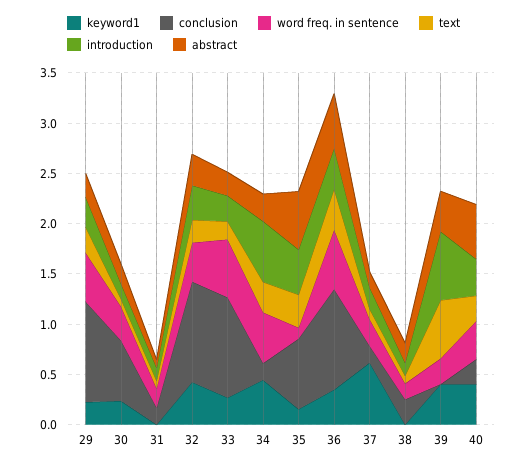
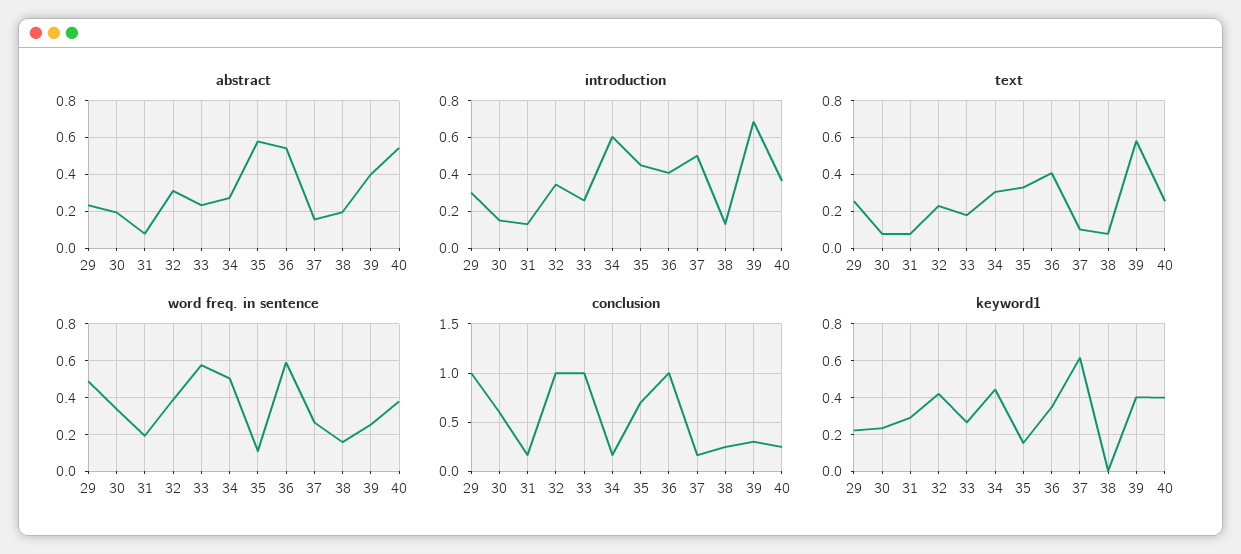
  {
    "keyword1": {
      "29": 0.2,
      "30": 0.25,
-     "31": 0,
+     "31": 0.3,
      "32": 0.4,
      "33": 0.25,
      "34": 0.45,
      "35": 0.15,
      "36": 0.35,
      "37": 0.6,
      "38": 0,
      "39": 0.4,
      "40": 0.4
    },
    "conclusion": {
      "29": 1,
      "30": 0.6,
      "31": 0.2,
      "32": 1,
      "33": 1,
      "34": 0.2,
      "35": 0.7,
      "36": 1,
      "37": 0.2,
      "38": 0.3,
-     "39": 0,
+     "39": 0.3,
      "40": 0.3
    },
    "word freq. in sentence": {
      "29": 0.5,
      "30": 0.35,
      "31": 0.2,
      "32": 0.4,
      "33": 0.6,
      "34": 0.5,
      "35": 0.1,
      "36": 0.6,
      "37": 0.25,
      "38": 0.15,
      "39": 0.25,
      "40": 0.4
    },
    "text": {
      "29": 0.25,
      "30": 0.1,
      "31": 0.1,
      "32": 0.25,
      "33": 0.2,
      "34": 0.3,
      "35": 0.35,
      "36": 0.4,
      "37": 0.1,
      "38": 0.1,
      "39": 0.6,
      "40": 0.25
    },
    "introduction": {
      "29": 0.3,
      "30": 0.15,
      "31": 0.15,
      "32": 0.35,
      "33": 0.25,
      "34": 0.6,
      "35": 0.45,
      "36": 0.4,
-     "37": 0.2,
+     "37": 0.5,
      "38": 0.15,
      "39": 0.7,
      "40": 0.35
    },
    "abstract": {
      "29": 0.25,
      "30": 0.2,
      "31": 0.1,
      "32": 0.3,
      "33": 0.25,
      "34": 0.25,
      "35": 0.6,
      "36": 0.55,
      "37": 0.15,
      "38": 0.2,
      "39": 0.4,
      "40": 0.55
    }
  }

